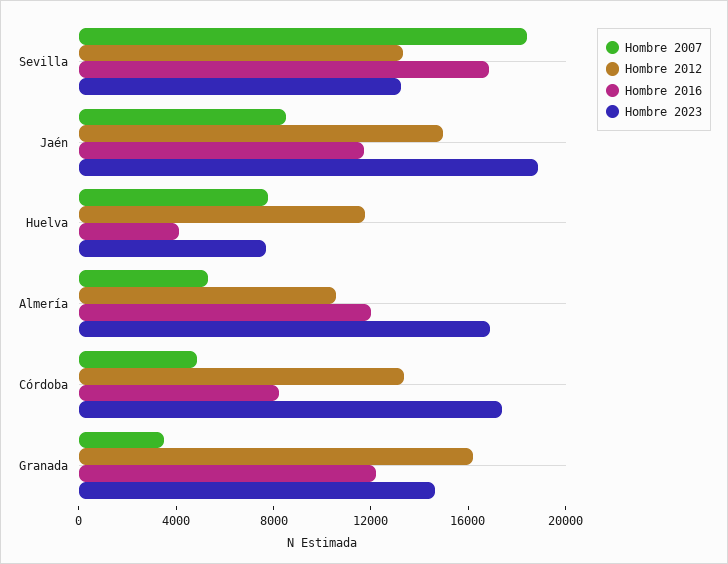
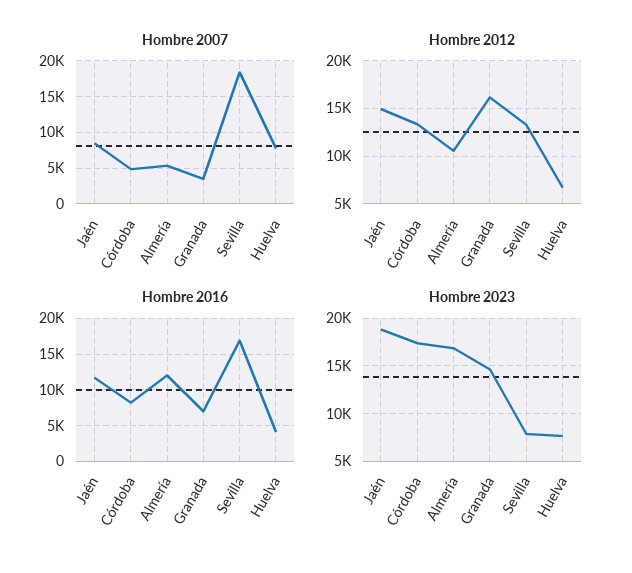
  {
    "Hombre 2007": {
      "Sevilla": 18000,
      "Jaén": 9000,
      "Huelva": 8000,
      "Almería": 5000,
      "Córdoba": 5000,
      "Granada": 3000
    },
    "Hombre 2012": {
      "Sevilla": 13000,
      "Jaén": 15000,
-     "Huelva": 12000,
+     "Huelva": 7000,
      "Almería": 11000,
      "Córdoba": 13000,
      "Granada": 16000
    },
    "Hombre 2016": {
      "Sevilla": 17000,
      "Jaén": 12000,
      "Huelva": 4000,
      "Almería": 12000,
      "Córdoba": 8000,
-     "Granada": 12000
+     "Granada": 7000
    },
    "Hombre 2023": {
-     "Sevilla": 13000,
+     "Sevilla": 8000,
      "Jaén": 19000,
      "Huelva": 8000,
      "Almería": 17000,
      "Córdoba": 17000,
      "Granada": 15000
    }
  }

